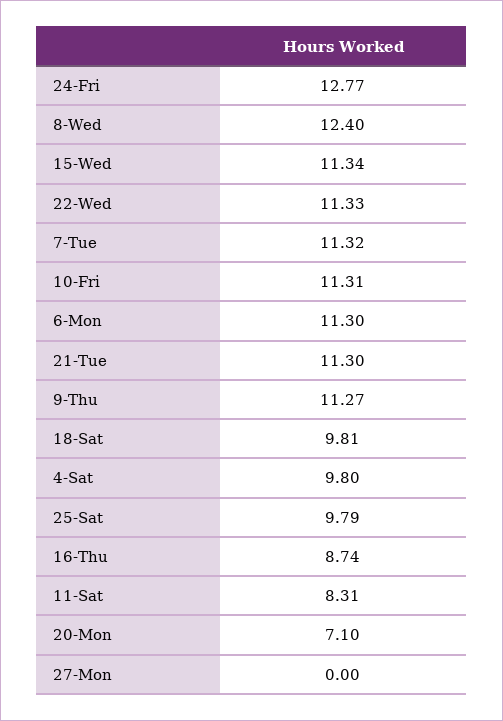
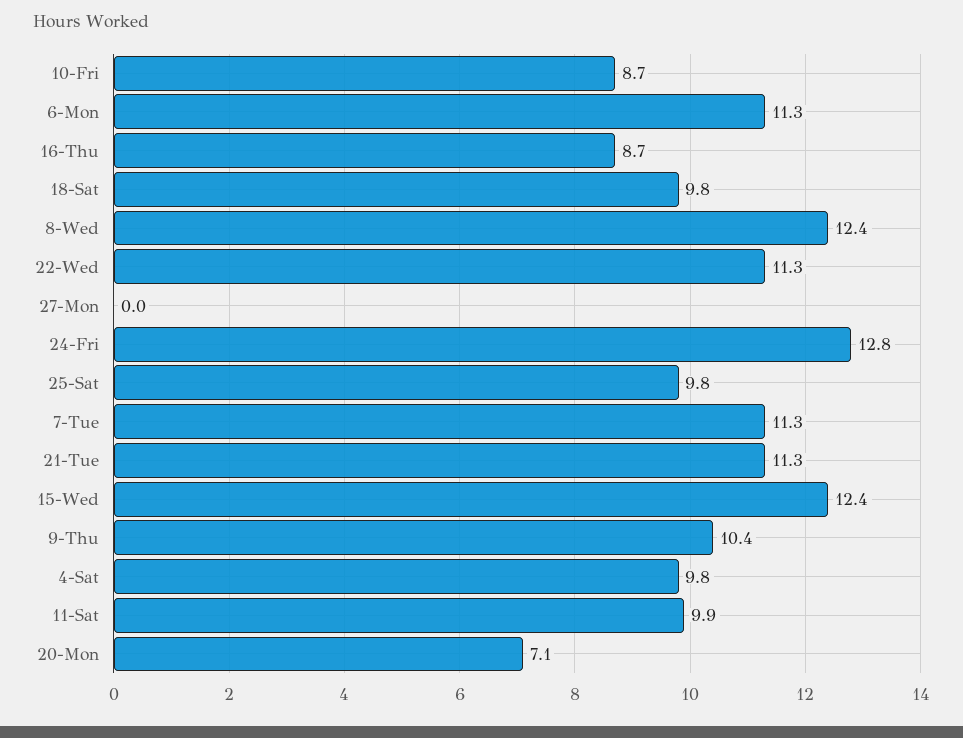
  {
    "24-Fri": 12.77,
    "8-Wed": 12.4,
-   "15-Wed": 11.34,
+   "15-Wed": 12.4,
    "22-Wed": 11.33,
    "7-Tue": 11.32,
-   "10-Fri": 11.31,
+   "10-Fri": 8.7,
    "6-Mon": 11.3,
    "21-Tue": 11.3,
-   "9-Thu": 11.27,
+   "9-Thu": 10.4,
    "18-Sat": 9.81,
    "4-Sat": 9.8,
    "25-Sat": 9.79,
    "16-Thu": 8.74,
-   "11-Sat": 8.31,
+   "11-Sat": 9.9,
    "20-Mon": 7.1,
    "27-Mon": 0
  }

